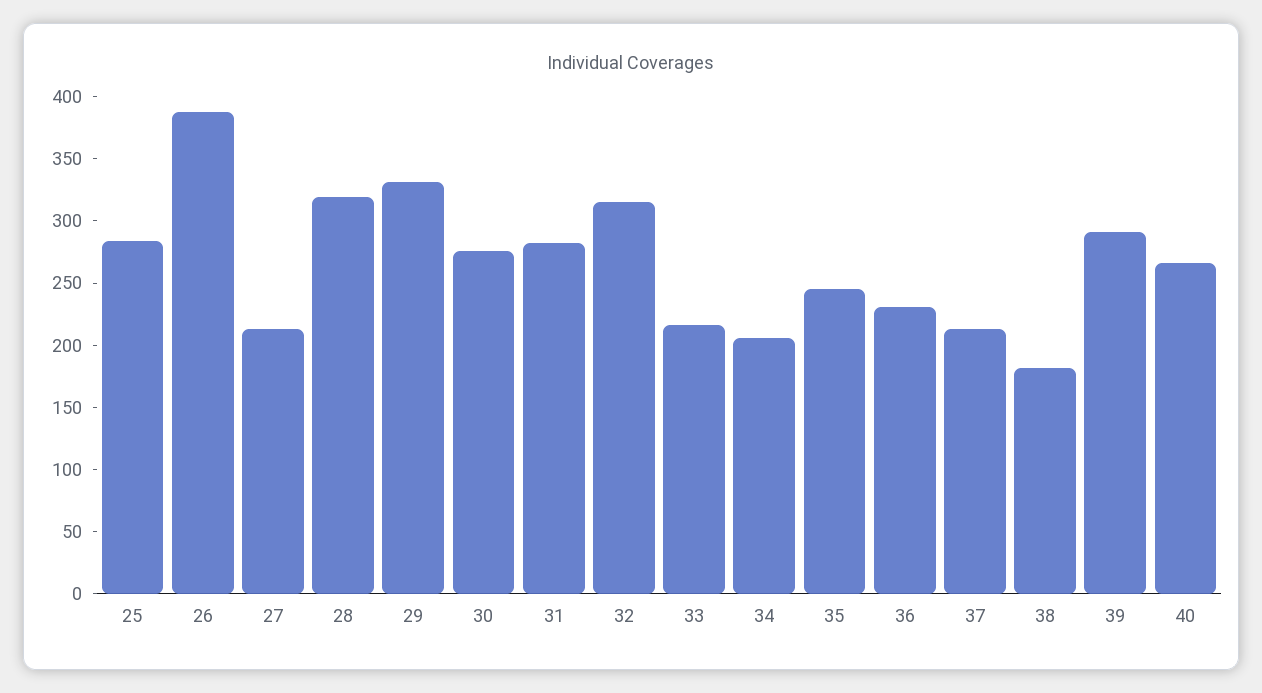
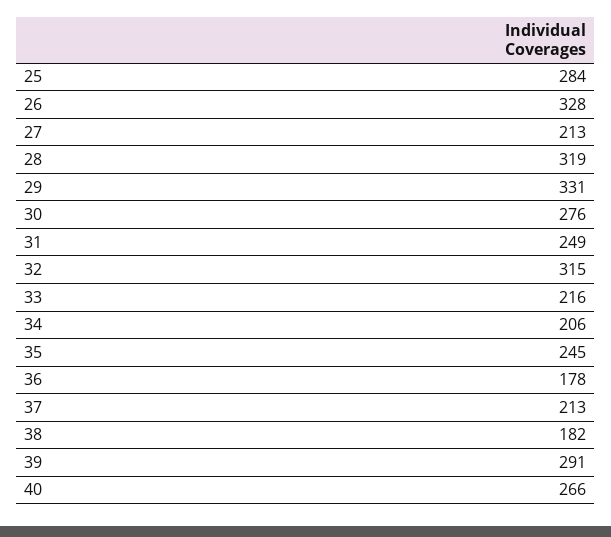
  {
    "25": 284,
-   "26": 390,
+   "26": 328,
    "27": 213,
    "28": 319,
    "29": 331,
    "30": 276,
-   "31": 280,
+   "31": 249,
    "32": 315,
    "33": 216,
    "34": 206,
    "35": 245,
-   "36": 230,
+   "36": 178,
    "37": 213,
    "38": 182,
    "39": 291,
    "40": 266
  }

